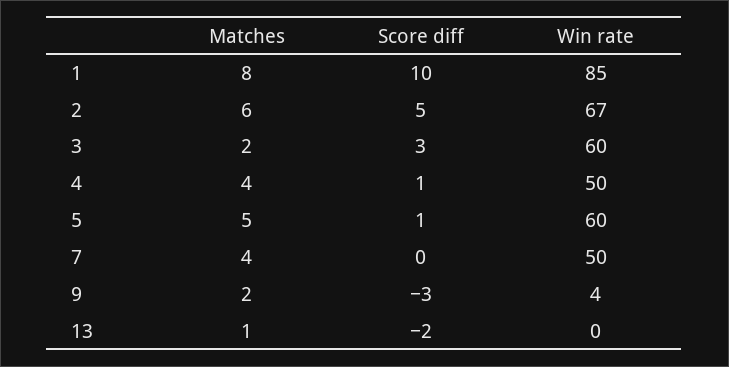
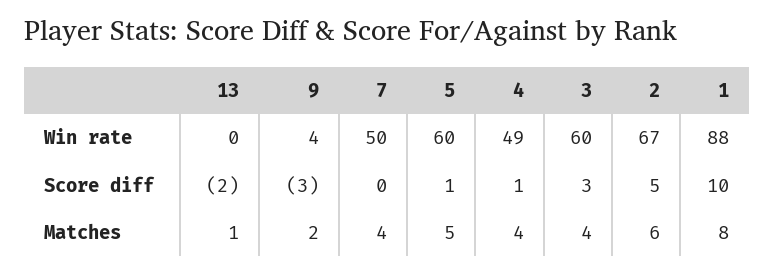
  {
    "Matches": {
      "1": 8,
      "2": 6,
-     "3": 2,
+     "3": 4,
      "4": 4,
      "5": 5,
      "7": 4,
      "9": 2,
      "13": 1
    },
    "Score diff": {
      "1": 10,
      "2": 5,
      "3": 3,
      "4": 1,
      "5": 1,
      "7": 0,
      "9": -3,
      "13": -2
    },
    "Win rate": {
-     "1": 85,
+     "1": 88,
      "2": 67,
      "3": 60,
-     "4": 50,
+     "4": 49,
      "5": 60,
      "7": 50,
      "9": 4,
      "13": 0
    }
  }

